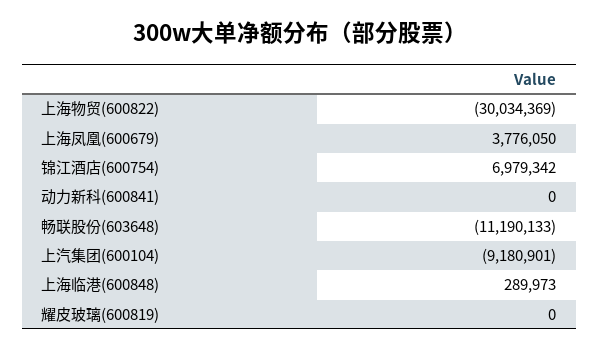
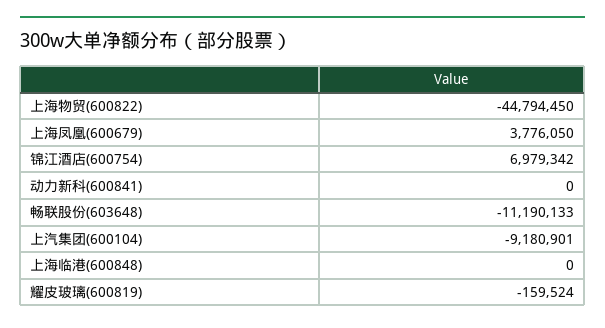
  {
-   "上海物贸(600822)": -30034369,
+   "上海物贸(600822)": -44794450,
    "上海凤凰(600679)": 3776050,
    "锦江酒店(600754)": 6979342,
    "动力新科(600841)": 0,
    "畅联股份(603648)": -11190133,
    "上汽集团(600104)": -9180901,
-   "上海临港(600848)": 289973,
+   "上海临港(600848)": 0,
-   "耀皮玻璃(600819)": 0
+   "耀皮玻璃(600819)": -159524
  }

